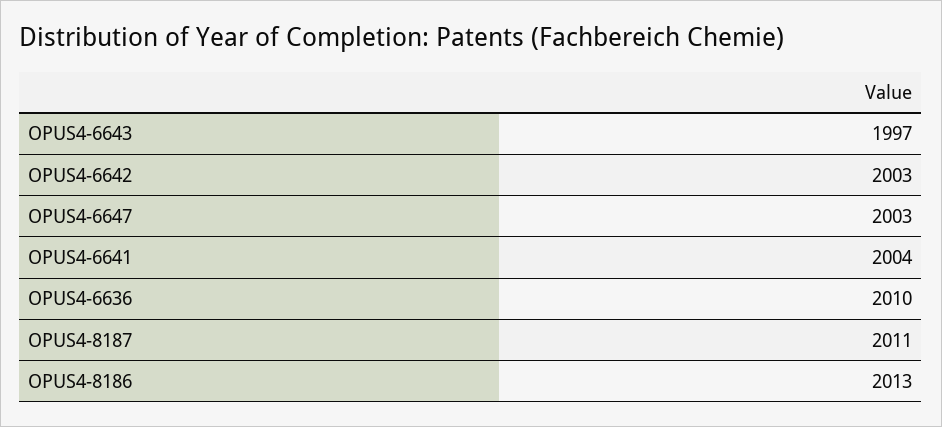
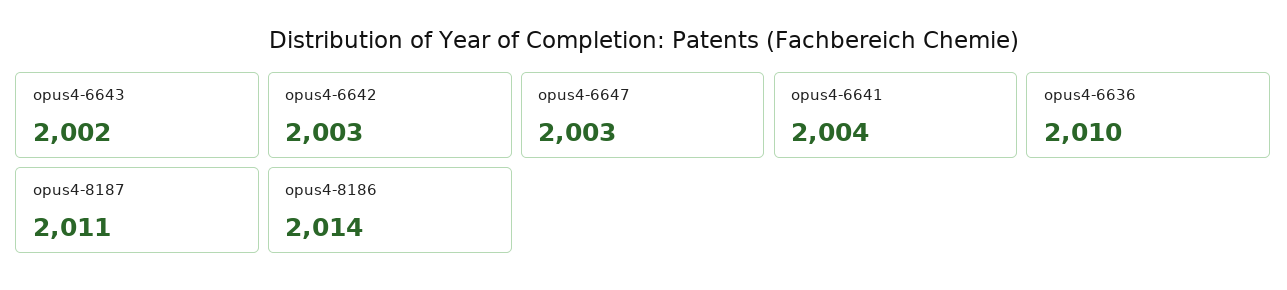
  {
-   "OPUS4-6643": 1997,
+   "OPUS4-6643": 2002,
    "OPUS4-6642": 2003,
    "OPUS4-6647": 2003,
    "OPUS4-6641": 2004,
    "OPUS4-6636": 2010,
    "OPUS4-8187": 2011,
-   "OPUS4-8186": 2013
+   "OPUS4-8186": 2014
  }

